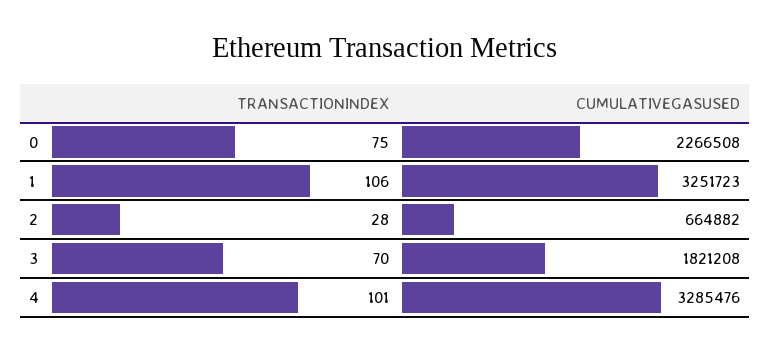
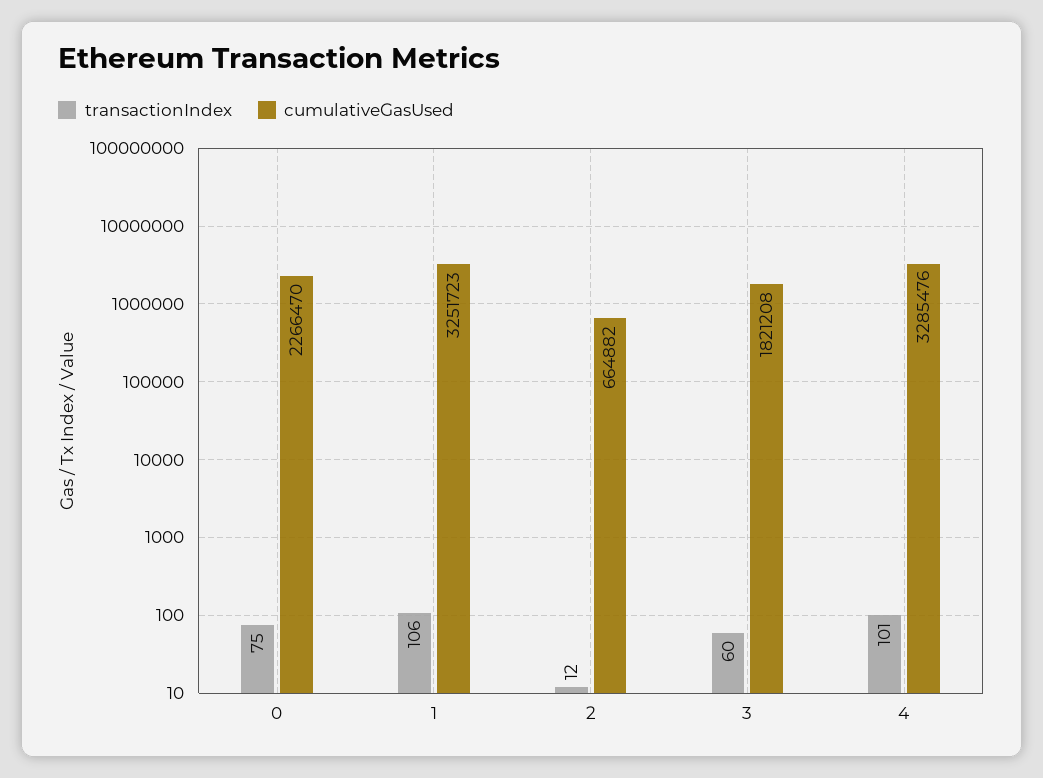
  {
    "TRANSACTIONINDEX": {
      "0": 75,
      "1": 106,
-     "2": 28,
+     "2": 12,
-     "3": 70,
+     "3": 60,
      "4": 101
    },
    "CUMULATIVEGASUSED": {
-     "0": 2266508,
+     "0": 2266470,
      "1": 3251723,
      "2": 664882,
      "3": 1821208,
      "4": 3285476
    }
  }

